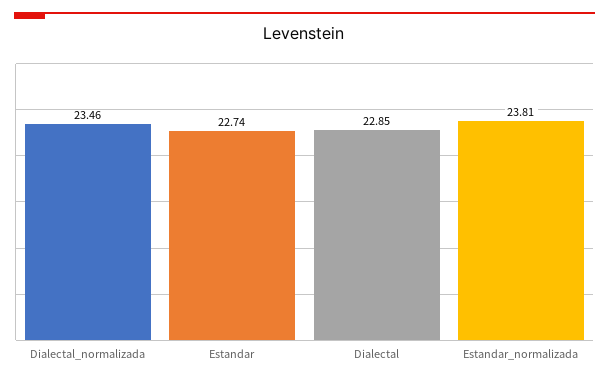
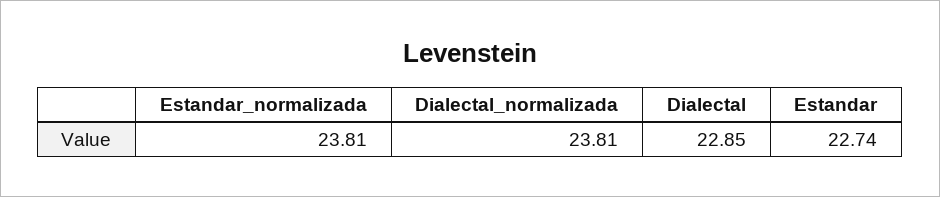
  {
-   "Dialectal_normalizada": 23.46,
+   "Dialectal_normalizada": 23.81,
    "Estandar": 22.74,
    "Dialectal": 22.85,
    "Estandar_normalizada": 23.81
  }

